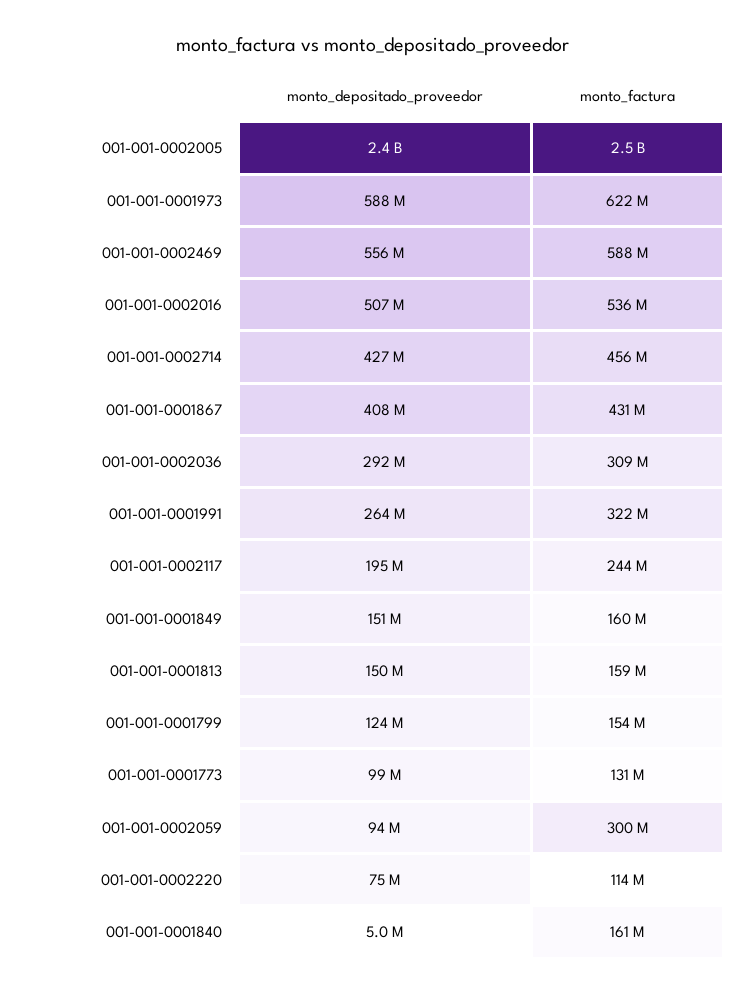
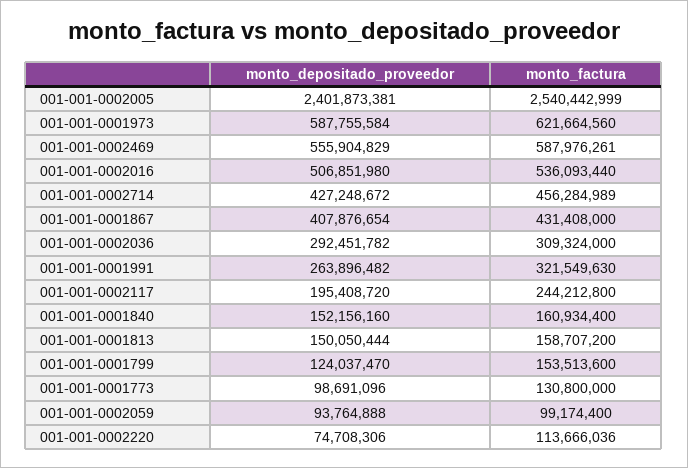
  {
    "monto_depositado_proveedor": {
      "001-001-0002005": 2401873381,
      "001-001-0001973": 587755584,
      "001-001-0002469": 555904829,
      "001-001-0002016": 506851980,
      "001-001-0002714": 427248672,
      "001-001-0001867": 407876654,
      "001-001-0002036": 292451782,
      "001-001-0001991": 263896482,
      "001-001-0002117": 195408720,
-     "001-001-0001849": 151000000,
      "001-001-0001813": 150050444,
      "001-001-0001799": 124037470,
      "001-001-0001773": 98691096,
      "001-001-0002059": 93764888,
      "001-001-0002220": 74708306,
-     "001-001-0001840": 5000000
+     "001-001-0001840": 152156160
    },
    "monto_factura": {
      "001-001-0002005": 2540442999,
      "001-001-0001973": 621664560,
      "001-001-0002469": 587976261,
      "001-001-0002016": 536093440,
      "001-001-0002714": 456284989,
      "001-001-0001867": 431408000,
      "001-001-0002036": 309324000,
      "001-001-0001991": 321549630,
      "001-001-0002117": 244212800,
-     "001-001-0001849": 160000000,
      "001-001-0001813": 158707200,
      "001-001-0001799": 153513600,
      "001-001-0001773": 130800000,
-     "001-001-0002059": 300000000,
+     "001-001-0002059": 99174400,
      "001-001-0002220": 113666036,
      "001-001-0001840": 160934400
    }
  }

